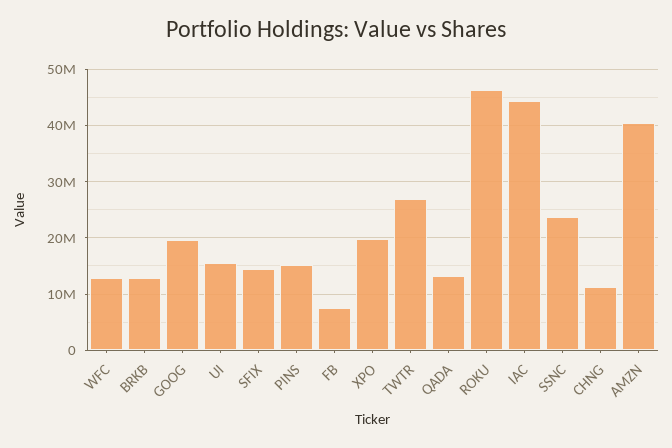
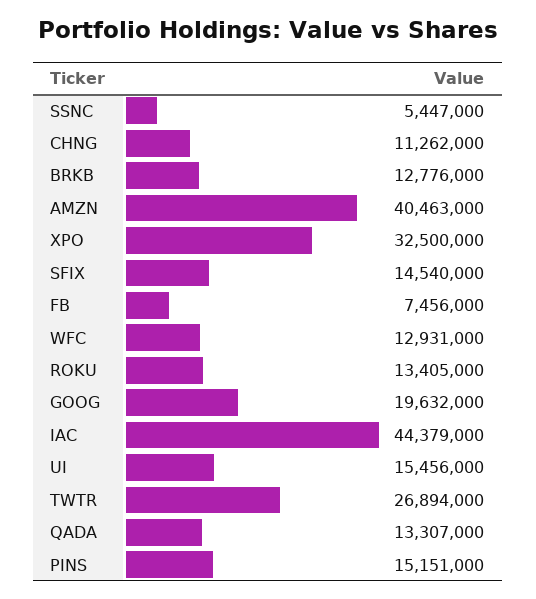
  {
    "WFC": 12931000,
    "BRKB": 12776000,
    "GOOG": 19632000,
    "UI": 15456000,
    "SFIX": 14540000,
    "PINS": 15151000,
    "FB": 7456000,
-   "XPO": 20000000,
+   "XPO": 32500000,
    "TWTR": 26894000,
    "QADA": 13307000,
-   "ROKU": 46000000,
+   "ROKU": 13405000,
    "IAC": 44379000,
-   "SSNC": 24000000,
+   "SSNC": 5447000,
    "CHNG": 11262000,
    "AMZN": 40463000
  }

